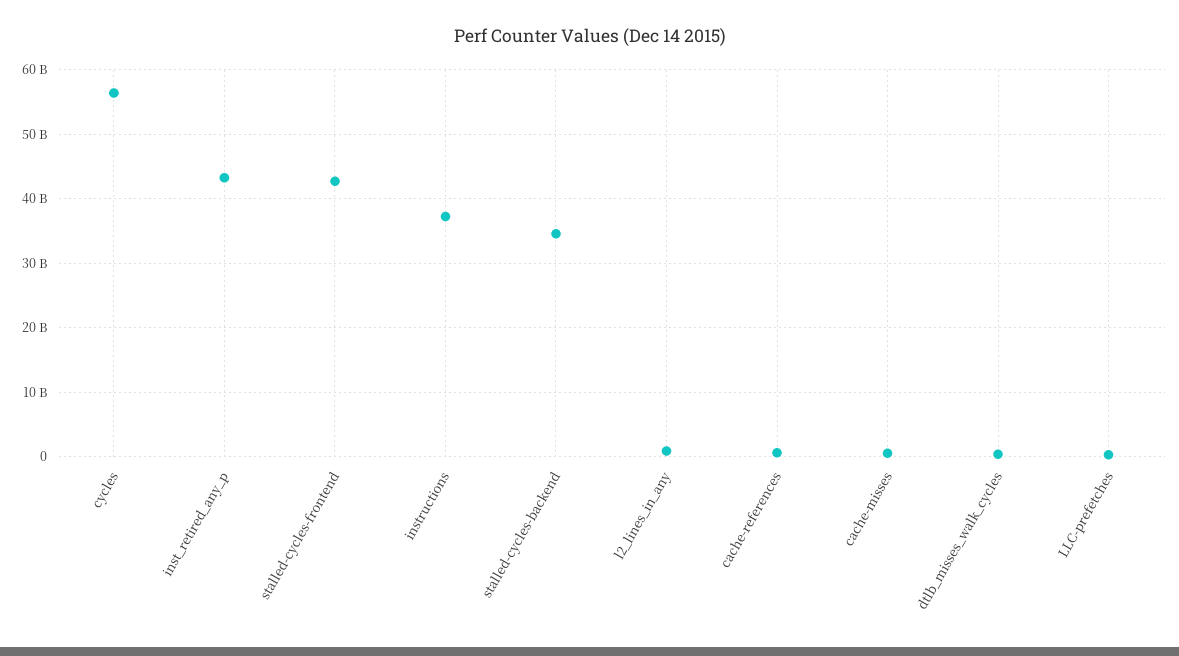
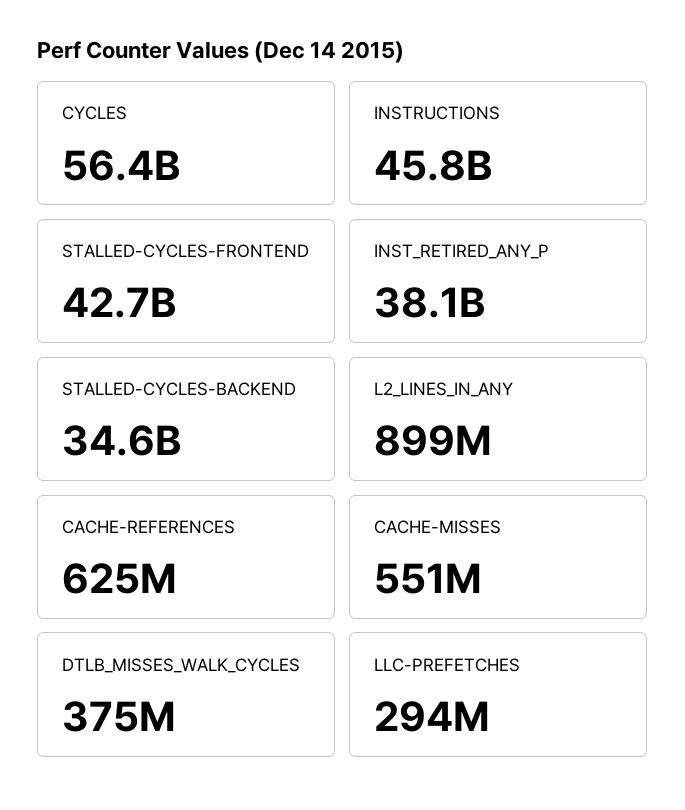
  {
    "cycles": 56400000000,
-   "inst_retired_any_p": 43000000000,
+   "inst_retired_any_p": 38100000000,
    "stalled-cycles-frontend": 42700000000,
-   "instructions": 37000000000,
+   "instructions": 45800000000,
    "stalled-cycles-backend": 34600000000,
    "l2_lines_in_any": 899000000,
    "cache-references": 625000000,
    "cache-misses": 551000000,
    "dtlb_misses_walk_cycles": 375000000,
    "LLC-prefetches": 294000000
  }

